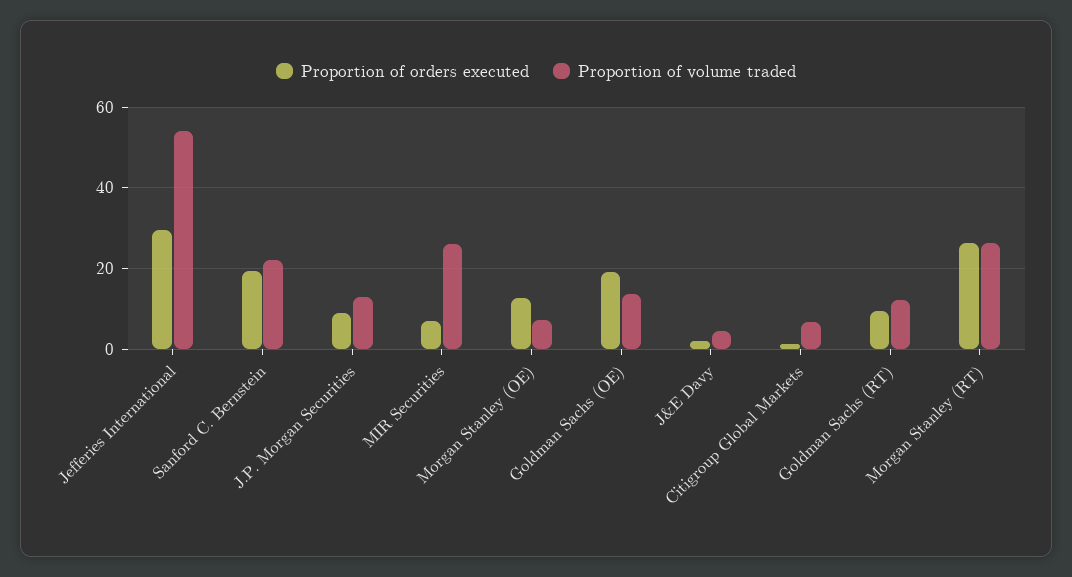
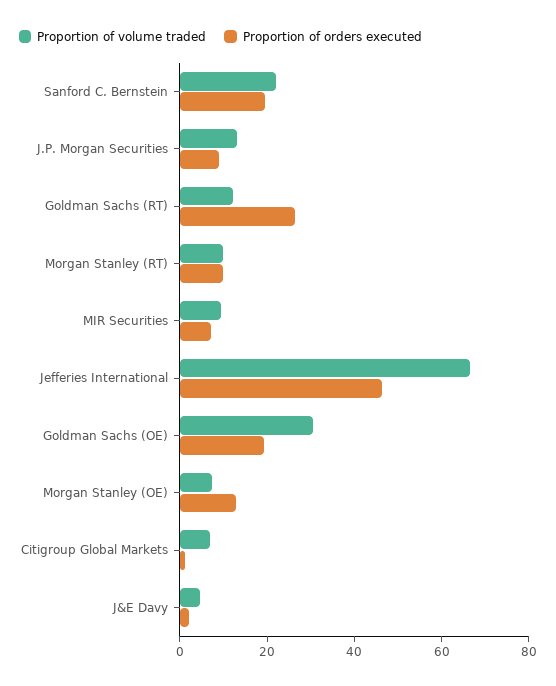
  {
    "Proportion of orders executed": {
-     "Jefferies International": 30,
+     "Jefferies International": 45,
      "Sanford C. Bernstein": 20,
      "J.P. Morgan Securities": 10,
      "MIR Securities": 8,
      "Morgan Stanley (OE)": 12,
      "Goldman Sachs (OE)": 20,
      "J&E Davy": 2,
      "Citigroup Global Markets": 2,
-     "Goldman Sachs (RT)": 10,
+     "Goldman Sachs (RT)": 25,
-     "Morgan Stanley (RT)": 26
+     "Morgan Stanley (RT)": 10
    },
    "Proportion of volume traded": {
-     "Jefferies International": 54,
+     "Jefferies International": 65,
      "Sanford C. Bernstein": 22,
      "J.P. Morgan Securities": 14,
-     "MIR Securities": 26,
+     "MIR Securities": 10,
      "Morgan Stanley (OE)": 8,
-     "Goldman Sachs (OE)": 14,
+     "Goldman Sachs (OE)": 30,
      "J&E Davy": 4,
      "Citigroup Global Markets": 6,
      "Goldman Sachs (RT)": 12,
-     "Morgan Stanley (RT)": 26
+     "Morgan Stanley (RT)": 10
    }
  }

